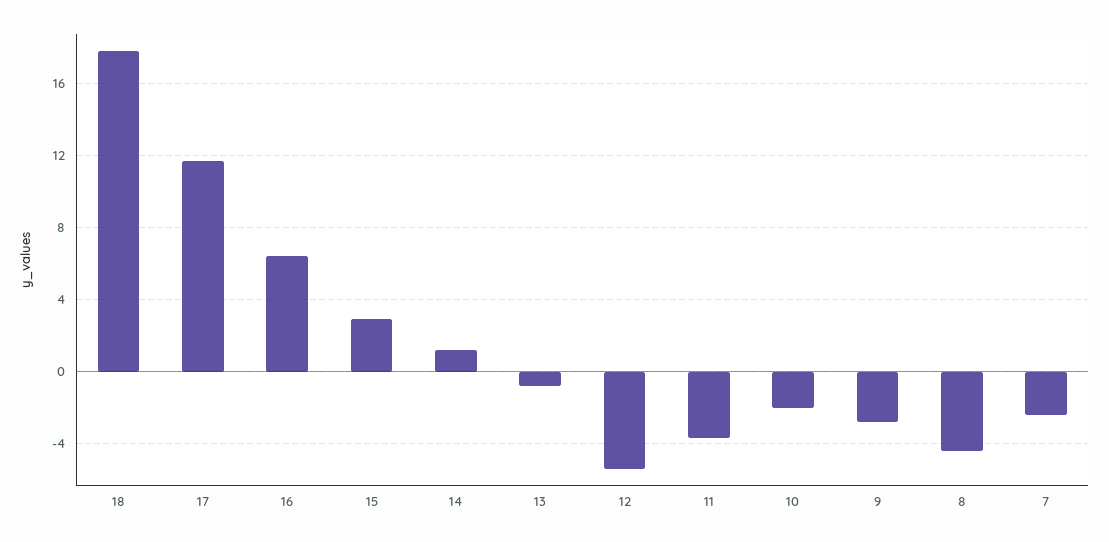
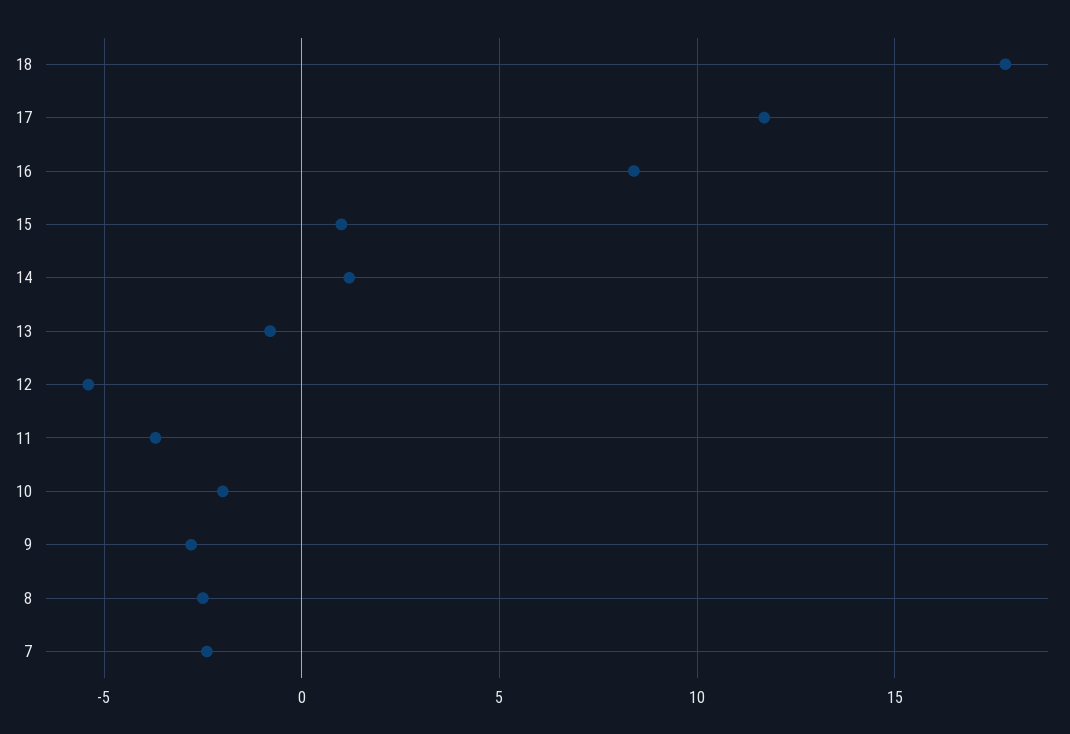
  {
    "18": 18,
    "17": 11.5,
-   "16": 6.5,
+   "16": 8.5,
-   "15": 3,
+   "15": 1,
    "14": 1,
    "13": -1,
    "12": -5.5,
    "11": -3.5,
    "10": -2,
    "9": -3,
-   "8": -4.5,
+   "8": -2.5,
    "7": -2.5
  }

